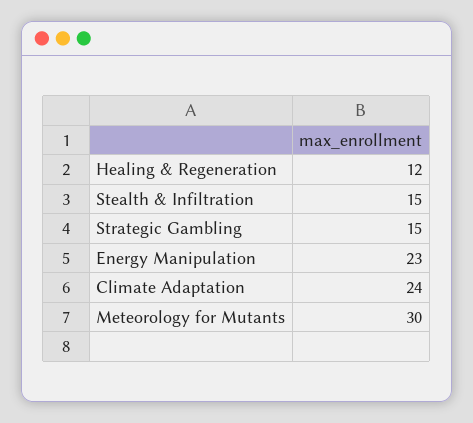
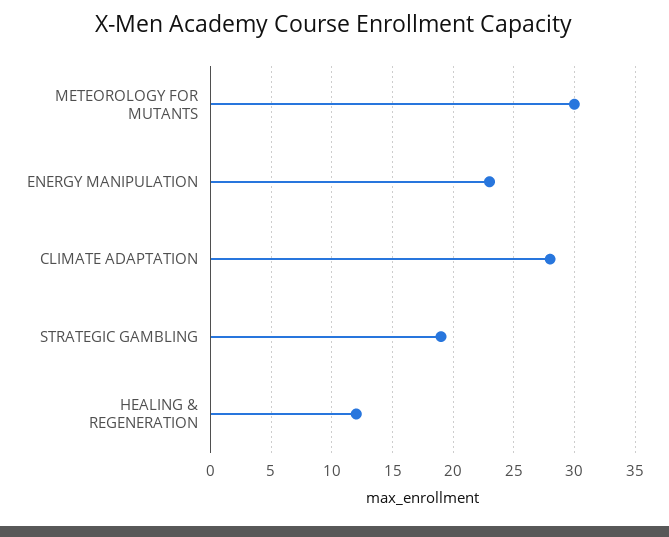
  {
    "Healing & Regeneration": 12,
-   "Stealth & Infiltration": 15,
-   "Strategic Gambling": 15,
+   "Strategic Gambling": 19,
    "Energy Manipulation": 23,
-   "Climate Adaptation": 24,
+   "Climate Adaptation": 28,
    "Meteorology for Mutants": 30
  }

